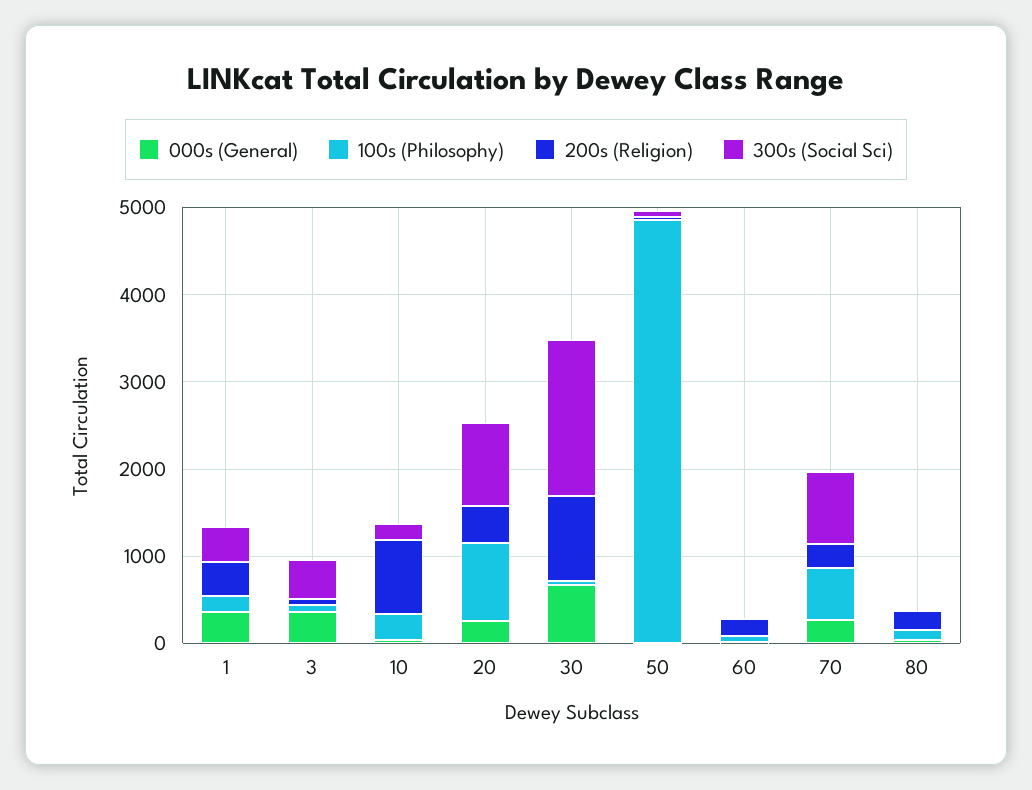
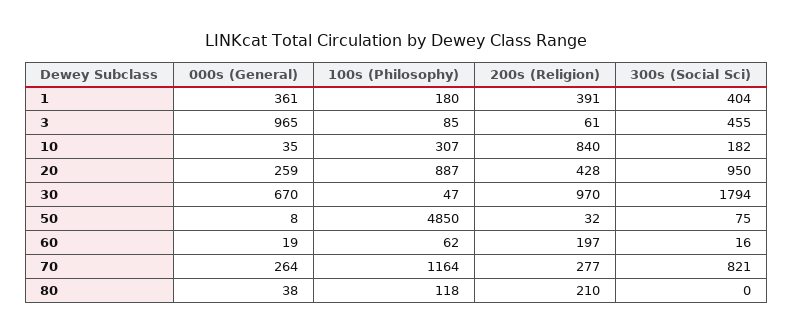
  {
    "000s (General)": {
      "1": 361,
-     "3": 400,
+     "3": 965,
      "10": 35,
      "20": 259,
      "30": 670,
      "50": 8,
      "60": 19,
      "70": 264,
      "80": 38
    },
    "100s (Philosophy)": {
      "1": 180,
      "3": 85,
      "10": 307,
      "20": 887,
      "30": 47,
      "50": 4850,
      "60": 62,
-     "70": 600,
+     "70": 1164,
      "80": 118
    },
    "200s (Religion)": {
      "1": 391,
      "3": 61,
      "10": 840,
      "20": 428,
      "30": 970,
      "50": 32,
      "60": 197,
      "70": 277,
      "80": 210
    },
    "300s (Social Sci)": {
      "1": 404,
      "3": 455,
      "10": 182,
      "20": 950,
      "30": 1794,
      "50": 75,
      "60": 16,
      "70": 821,
      "80": 0
    }
  }

